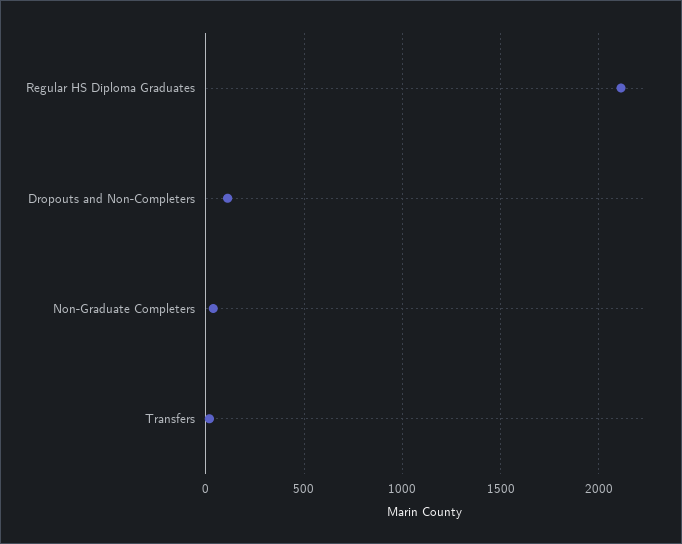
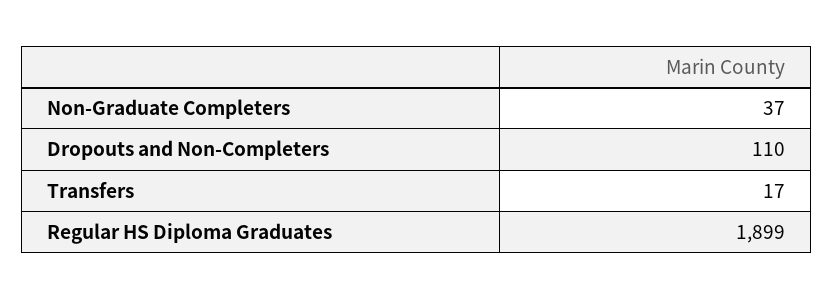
  {
-   "Regular HS Diploma Graduates": 2100,
+   "Regular HS Diploma Graduates": 1899,
    "Dropouts and Non-Completers": 110,
    "Non-Graduate Completers": 37,
    "Transfers": 17
  }

